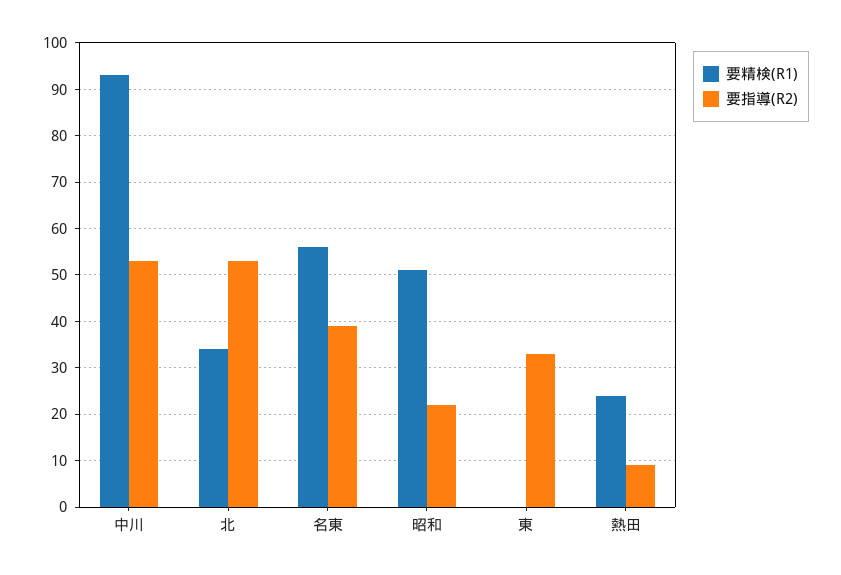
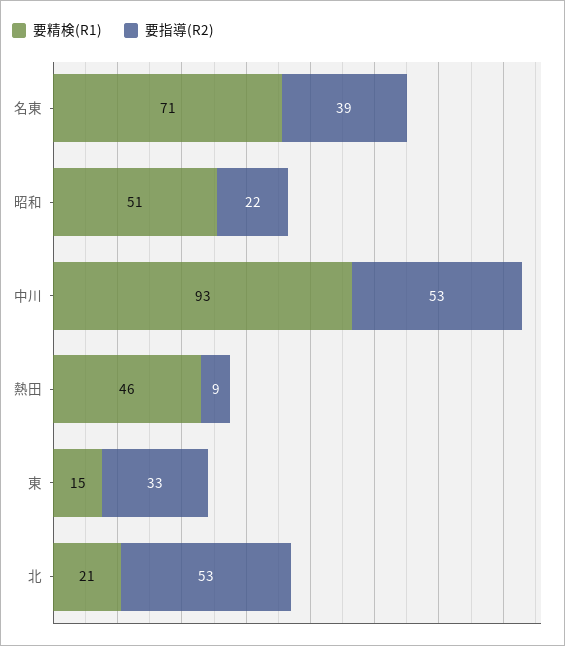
  {
    "要精検(R1)": {
      "中川": 93,
-     "北": 35,
+     "北": 21,
-     "名東": 55,
+     "名東": 71,
      "昭和": 51,
-     "東": 0,
+     "東": 15,
-     "熱田": 25
+     "熱田": 46
    },
    "要指導(R2)": {
      "中川": 53,
      "北": 53,
      "名東": 39,
      "昭和": 22,
      "東": 33,
      "熱田": 9
    }
  }

